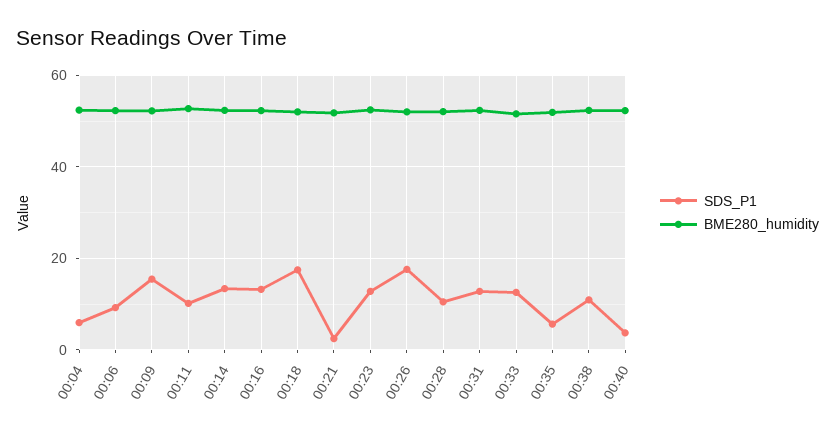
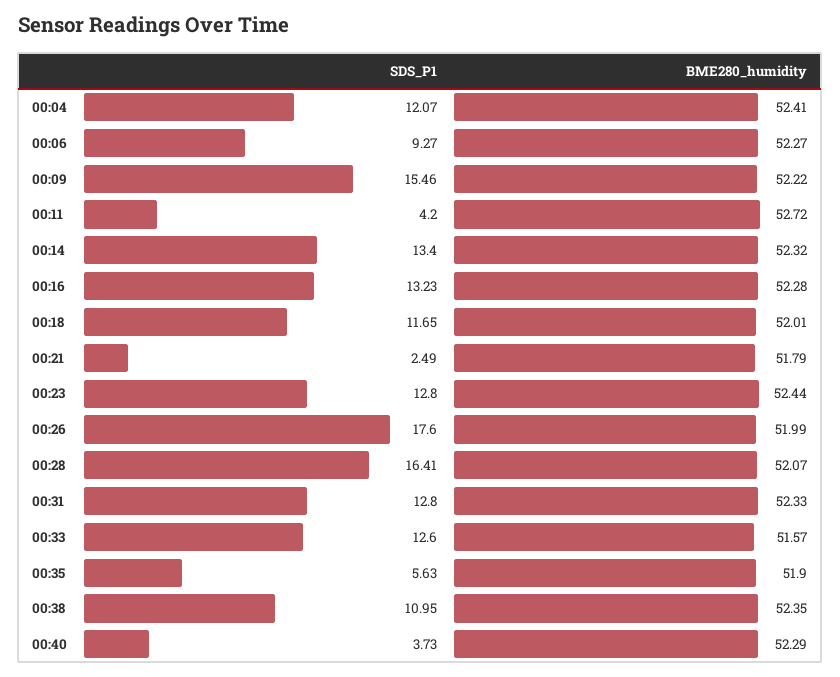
  {
    "SDS_P1": {
-     "00:04": 6,
+     "00:04": 12.07,
      "00:06": 9.27,
      "00:09": 15.46,
-     "00:11": 10,
+     "00:11": 4.2,
      "00:14": 13.4,
      "00:16": 13.23,
-     "00:18": 18,
+     "00:18": 11.65,
      "00:21": 2.49,
      "00:23": 12.8,
      "00:26": 17.6,
-     "00:28": 10,
+     "00:28": 16.41,
      "00:31": 12.8,
      "00:33": 12.6,
      "00:35": 5.63,
      "00:38": 10.95,
      "00:40": 3.73
    },
    "BME280_humidity": {
      "00:04": 52.41,
      "00:06": 52.27,
      "00:09": 52.22,
      "00:11": 52.72,
      "00:14": 52.32,
      "00:16": 52.28,
      "00:18": 52.01,
      "00:21": 51.79,
      "00:23": 52.44,
      "00:26": 51.99,
      "00:28": 52.07,
      "00:31": 52.33,
      "00:33": 51.57,
      "00:35": 51.9,
      "00:38": 52.35,
      "00:40": 52.29
    }
  }

